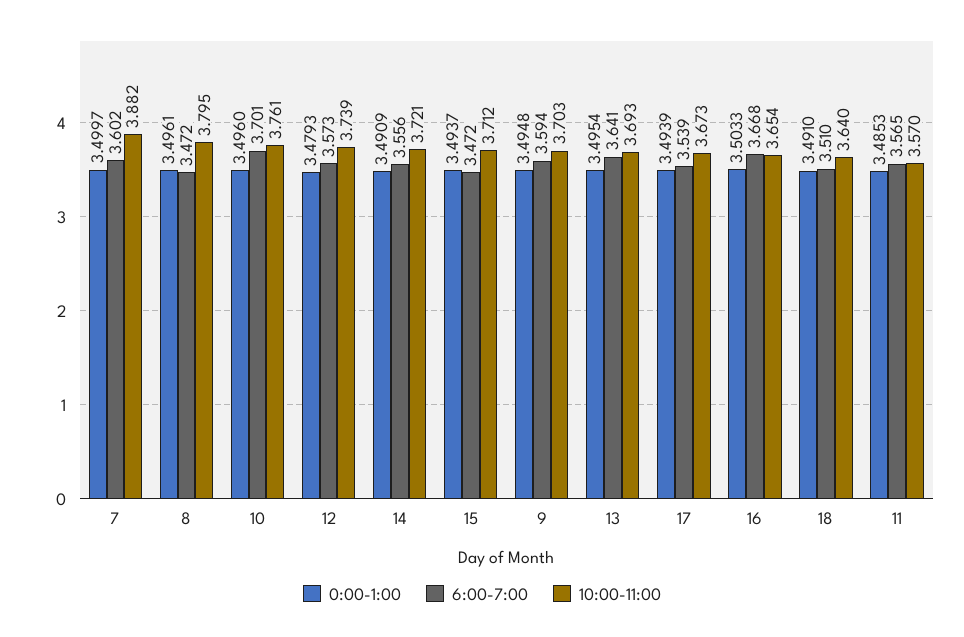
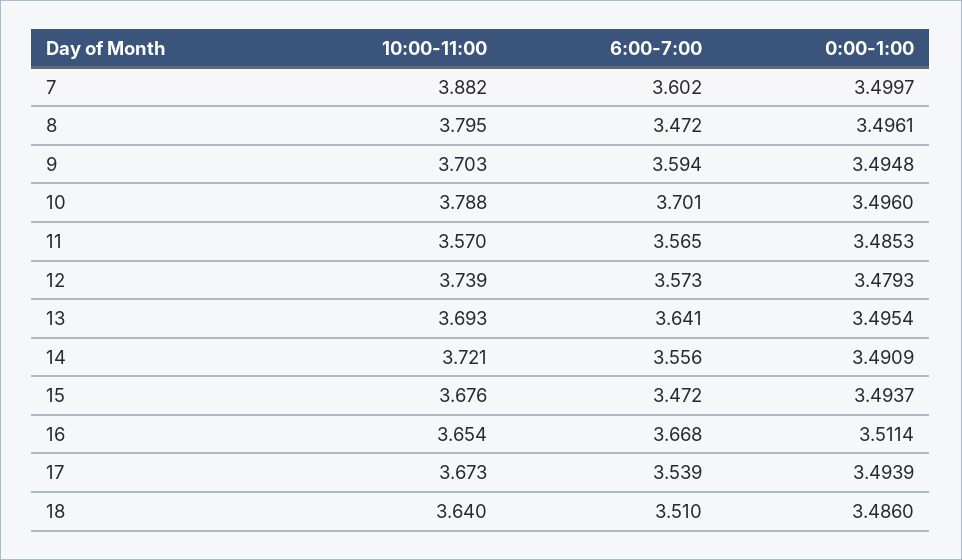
  {
    "0:00-1:00": {
      "7": 3.4997,
      "8": 3.4961,
      "10": 3.496,
      "12": 3.4793,
      "14": 3.4909,
      "15": 3.4937,
      "9": 3.4948,
      "13": 3.4954,
      "17": 3.4939,
-     "16": 3.5033,
+     "16": 3.5114,
-     "18": 3.491,
+     "18": 3.486,
      "11": 3.4853
    },
    "6:00-7:00": {
      "7": 3.602,
      "8": 3.472,
      "10": 3.701,
      "12": 3.573,
      "14": 3.556,
      "15": 3.472,
      "9": 3.594,
      "13": 3.641,
      "17": 3.539,
      "16": 3.668,
      "18": 3.51,
      "11": 3.565
    },
    "10:00-11:00": {
      "7": 3.882,
      "8": 3.795,
-     "10": 3.761,
+     "10": 3.788,
      "12": 3.739,
      "14": 3.721,
-     "15": 3.712,
+     "15": 3.676,
      "9": 3.703,
      "13": 3.693,
      "17": 3.673,
      "16": 3.654,
      "18": 3.64,
      "11": 3.57
    }
  }

